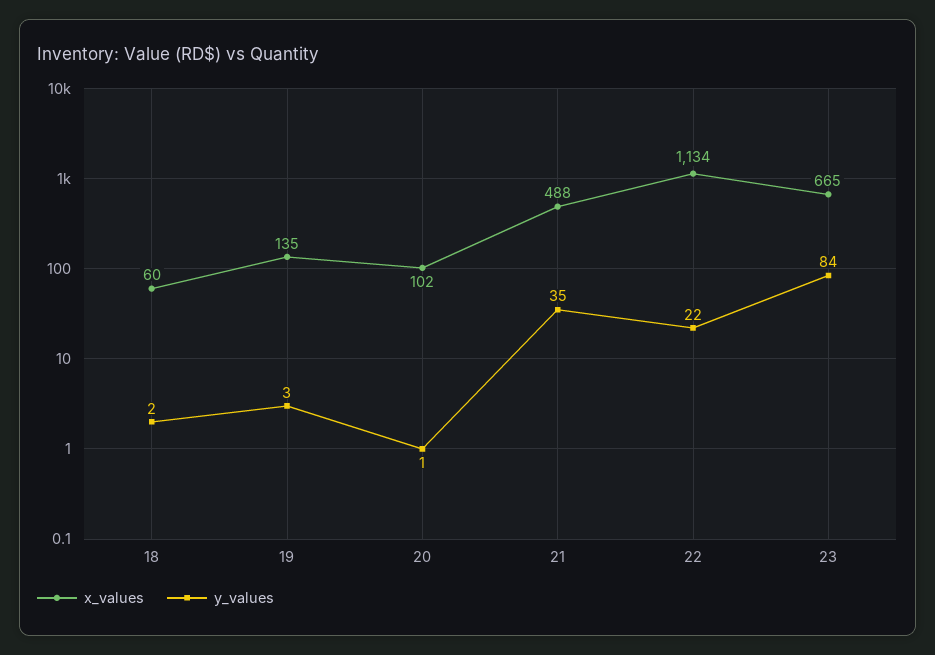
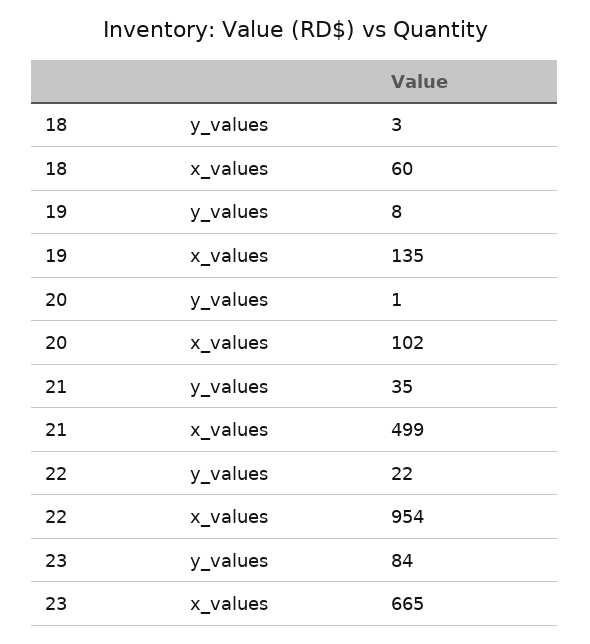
  {
    "x_values": {
      "18": 60,
      "19": 135,
      "20": 102,
-     "21": 488,
+     "21": 499,
-     "22": 1134,
+     "22": 954,
      "23": 665
    },
    "y_values": {
-     "18": 2,
+     "18": 3,
-     "19": 3,
+     "19": 8,
      "20": 1,
      "21": 35,
      "22": 22,
      "23": 84
    }
  }

